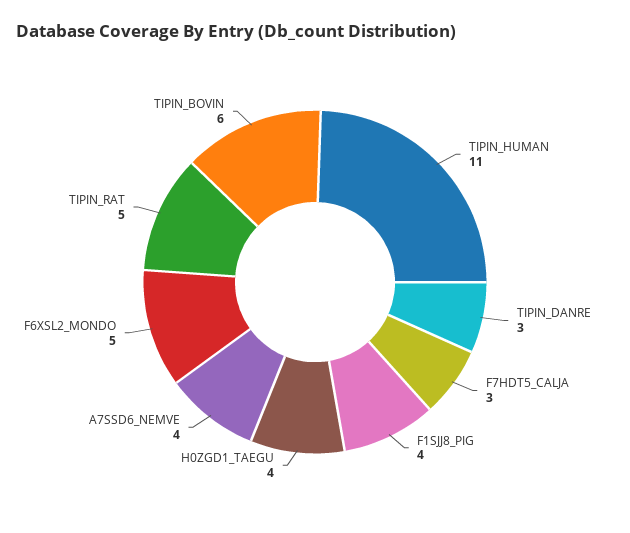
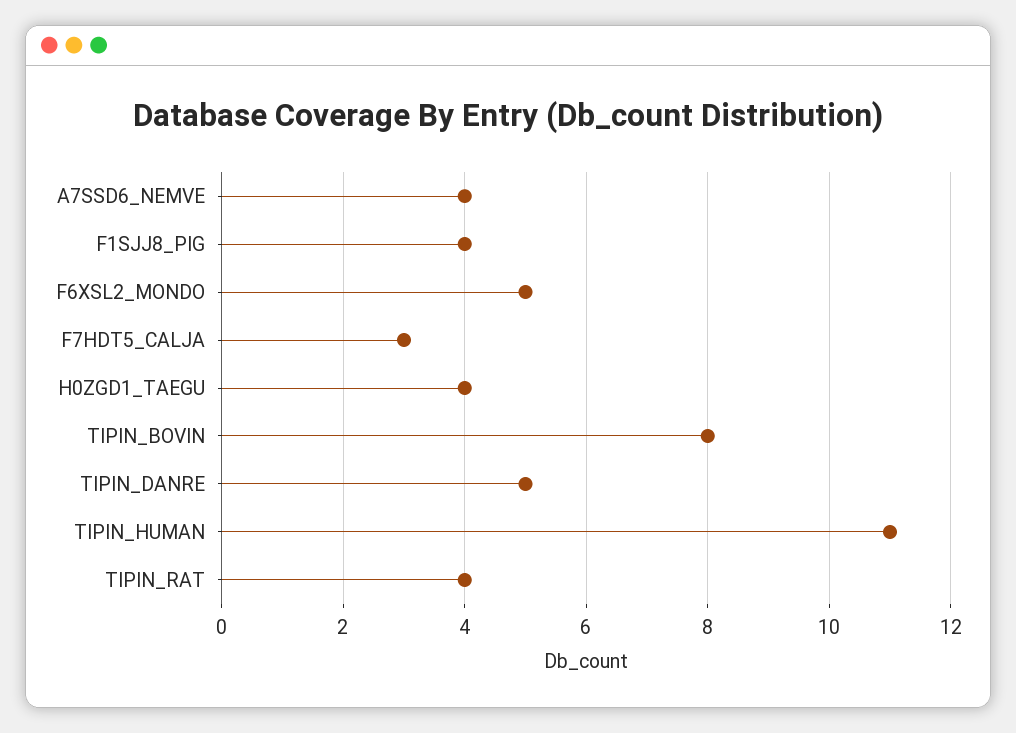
  {
    "TIPIN_HUMAN": 11,
-   "TIPIN_DANRE": 3,
+   "TIPIN_DANRE": 5,
    "F7HDT5_CALJA": 3,
    "F1SJJ8_PIG": 4,
    "H0ZGD1_TAEGU": 4,
    "A7SSD6_NEMVE": 4,
    "F6XSL2_MONDO": 5,
-   "TIPIN_RAT": 5,
+   "TIPIN_RAT": 4,
-   "TIPIN_BOVIN": 6
+   "TIPIN_BOVIN": 8
  }

